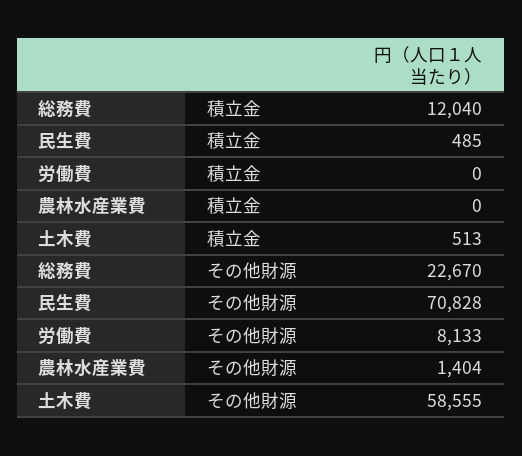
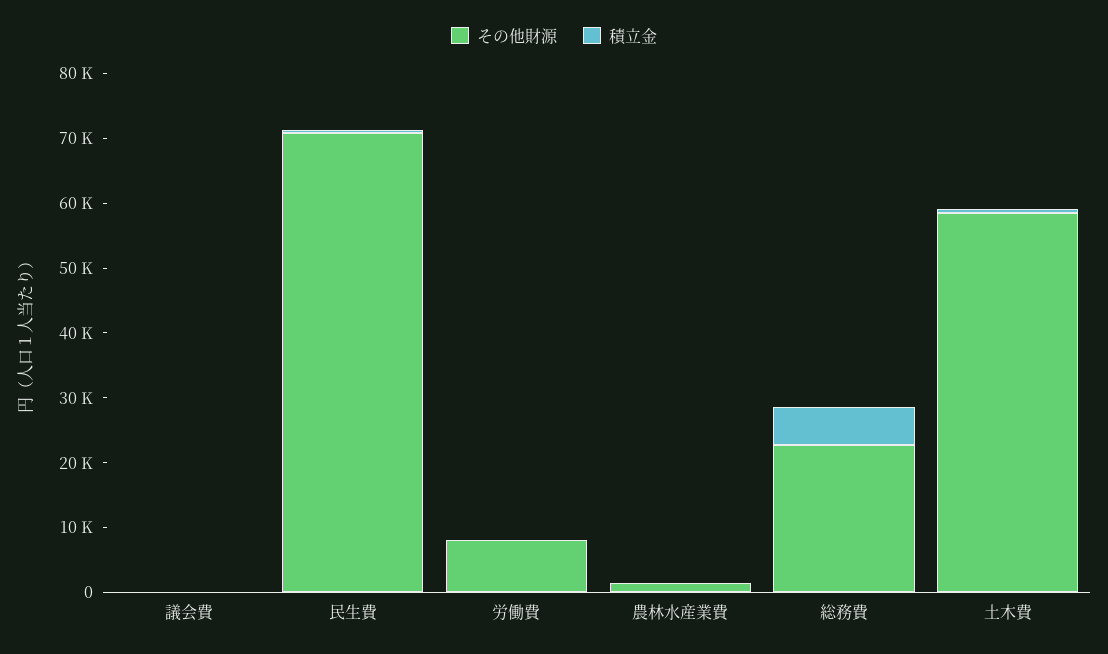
  {
    "積立金": {
-     "総務費": 12040,
+     "総務費": 6000,
      "民生費": 485,
      "労働費": 0,
      "農林水産業費": 0,
-     "土木費": 513
+     "土木費": 513,
+     "議会費": 0
    },
    "その他財源": {
      "総務費": 22670,
      "民生費": 70828,
      "労働費": 8133,
      "農林水産業費": 1404,
-     "土木費": 58555
+     "土木費": 58555,
+     "議会費": 0
    }
  }

